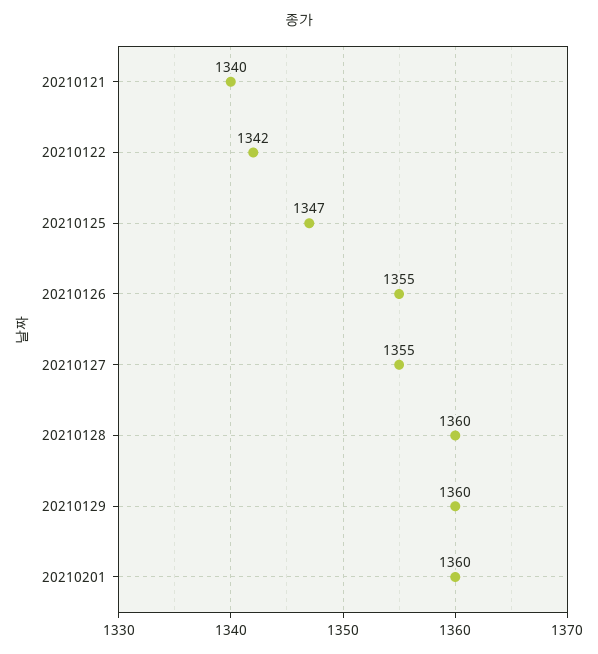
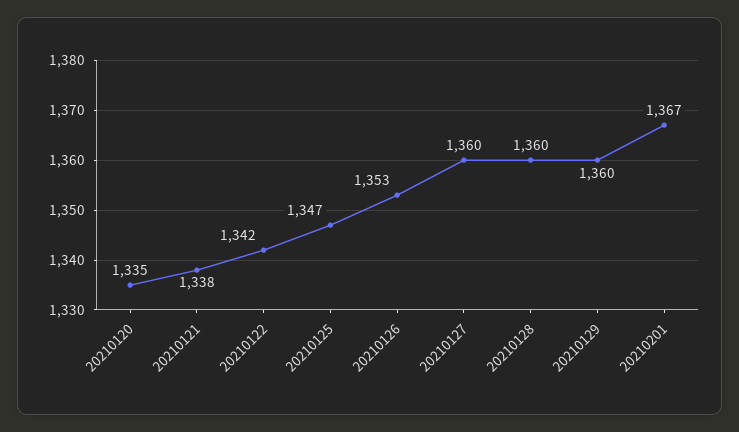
  {
-   "20210121": 1340,
+   "20210121": 1338,
    "20210122": 1342,
    "20210125": 1347,
-   "20210126": 1355,
+   "20210126": 1353,
-   "20210127": 1355,
+   "20210127": 1360,
    "20210128": 1360,
    "20210129": 1360,
-   "20210201": 1360
+   "20210201": 1367,
+   "20210120": 1335
  }

